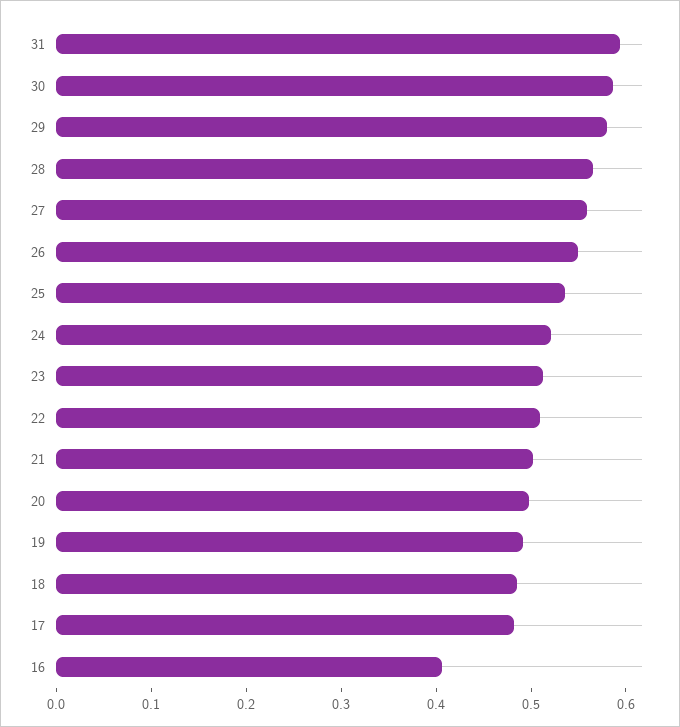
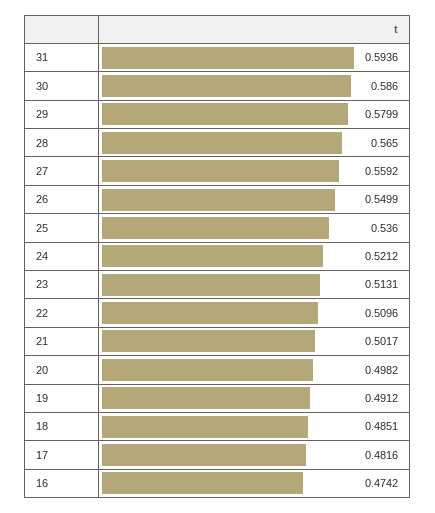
  {
    "31": 0.5936,
    "30": 0.586,
    "29": 0.5799,
    "28": 0.565,
    "27": 0.5592,
    "26": 0.5499,
    "25": 0.536,
    "24": 0.5212,
    "23": 0.5131,
    "22": 0.5096,
    "21": 0.5017,
    "20": 0.4982,
    "19": 0.4912,
    "18": 0.4851,
    "17": 0.4816,
-   "16": 0.4
+   "16": 0.4742
  }

